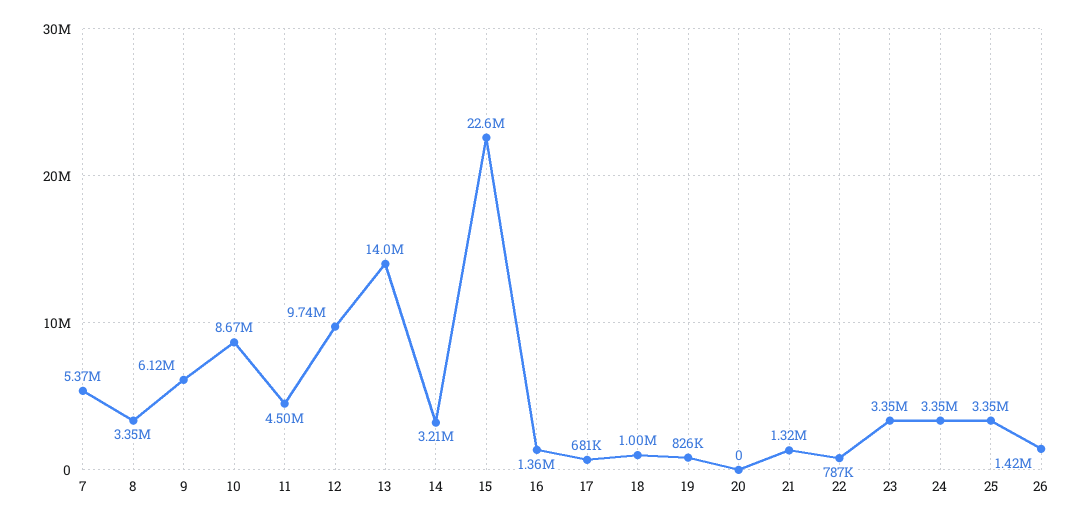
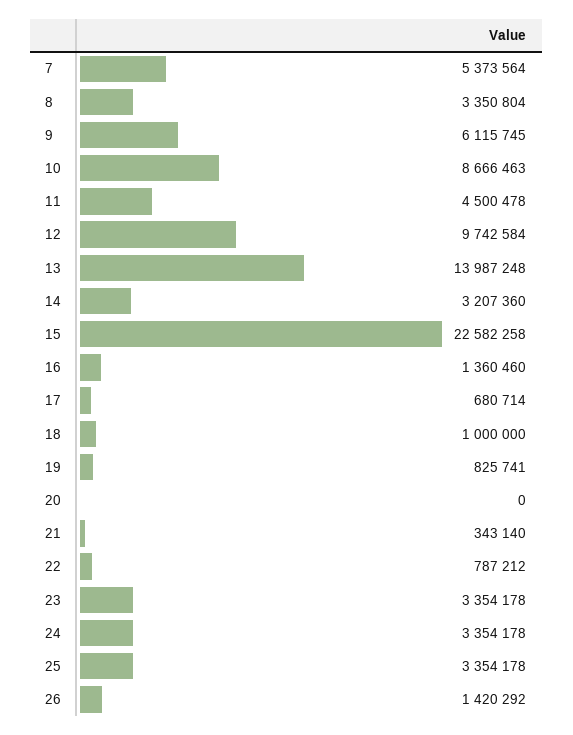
  {
    "7": 5373564,
    "8": 3350804,
    "9": 6115745,
    "10": 8666463,
    "11": 4500478,
    "12": 9742584,
    "13": 13987248,
    "14": 3207360,
    "15": 22582258,
    "16": 1360460,
    "17": 680714,
    "18": 1000000,
    "19": 825741,
    "20": 0,
-   "21": 1320000,
+   "21": 343140,
    "22": 787212,
    "23": 3354178,
    "24": 3354178,
    "25": 3354178,
    "26": 1420292
  }

